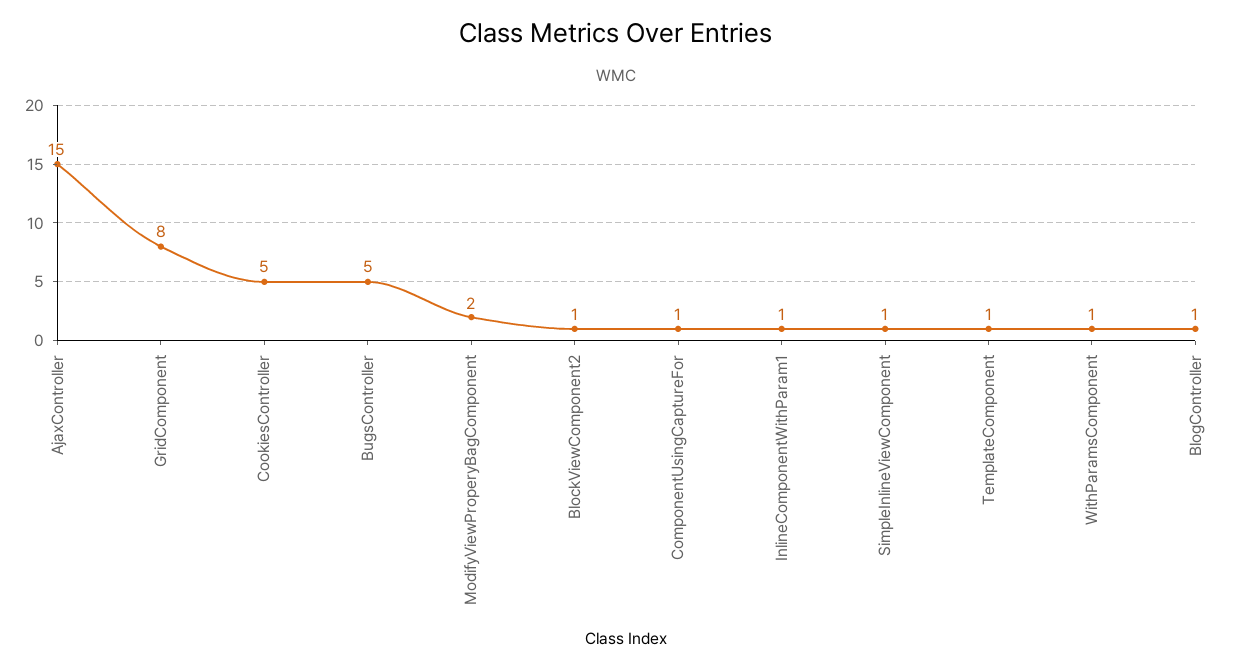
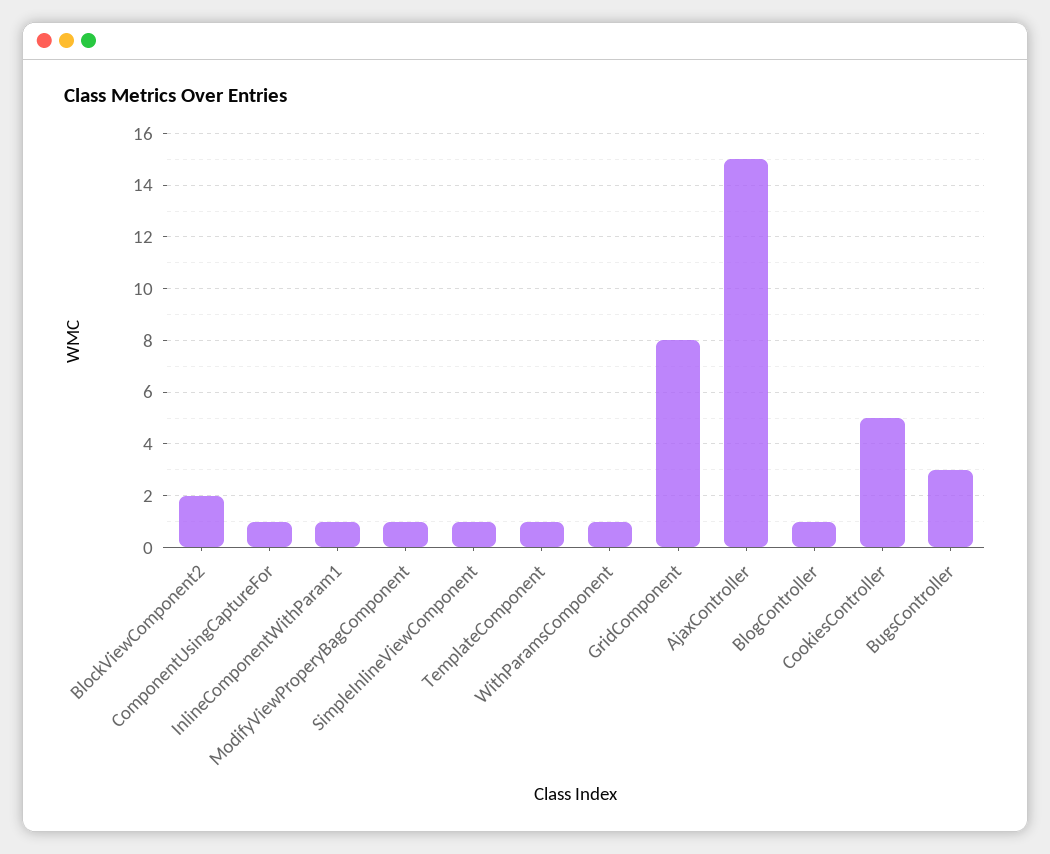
  {
    "AjaxController": 15,
    "GridComponent": 8,
    "CookiesController": 5,
-   "BugsController": 5,
+   "BugsController": 3,
-   "ModifyViewProperyBagComponent": 2,
+   "ModifyViewProperyBagComponent": 1,
-   "BlockViewComponent2": 1,
+   "BlockViewComponent2": 2,
    "ComponentUsingCaptureFor": 1,
    "InlineComponentWithParam1": 1,
    "SimpleInlineViewComponent": 1,
    "TemplateComponent": 1,
    "WithParamsComponent": 1,
    "BlogController": 1
  }

